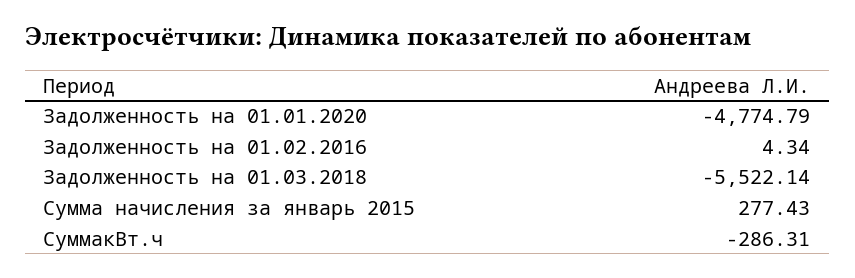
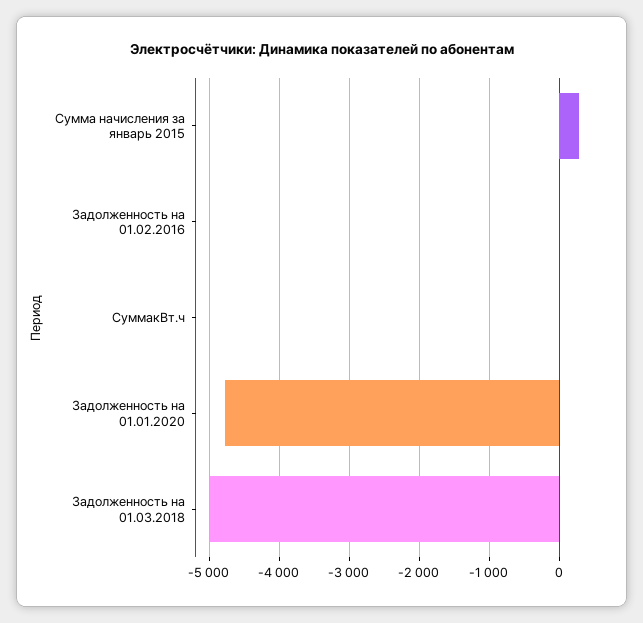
  {
    "Задолженность на 01.01.2020": -4774.79,
    "Задолженность на 01.02.2016": 4.34,
-   "Задолженность на 01.03.2018": -5522.14,
+   "Задолженность на 01.03.2018": -5000,
    "Сумма начисления за январь 2015": 277.43,
-   "СуммакВт.ч": -286.31
+   "СуммакВт.ч": 0
  }

